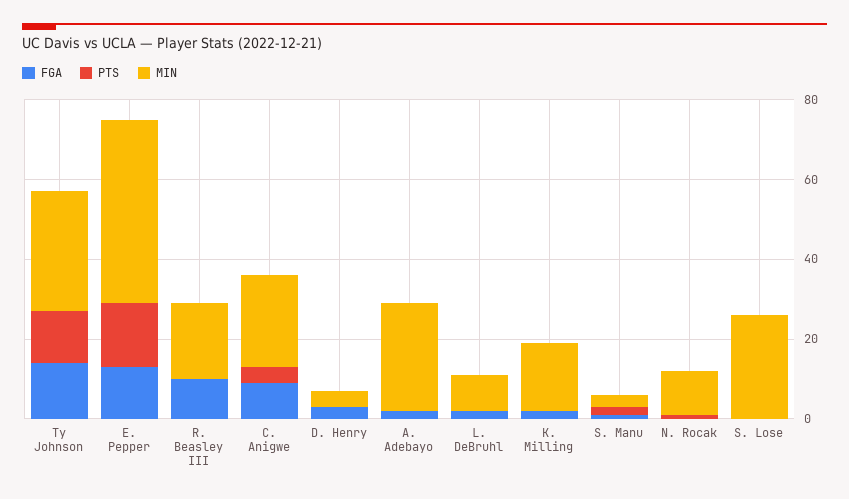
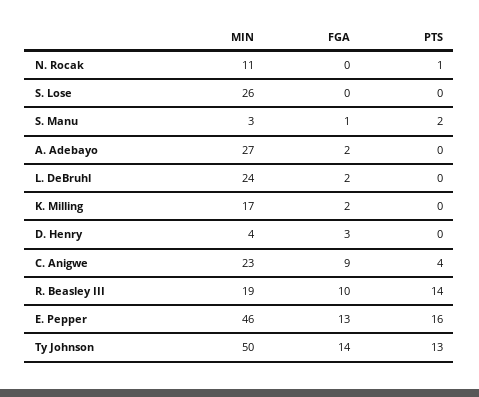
  {
    "FGA": {
      "Ty Johnson": 14,
      "E. Pepper": 13,
      "R. Beasley III": 10,
      "C. Anigwe": 9,
      "D. Henry": 3,
      "A. Adebayo": 2,
      "L. DeBruhl": 2,
      "K. Milling": 2,
      "S. Manu": 1,
      "N. Rocak": 0,
      "S. Lose": 0
    },
    "PTS": {
      "Ty Johnson": 13,
      "E. Pepper": 16,
-     "R. Beasley III": 0,
+     "R. Beasley III": 14,
      "C. Anigwe": 4,
      "D. Henry": 0,
      "A. Adebayo": 0,
      "L. DeBruhl": 0,
      "K. Milling": 0,
      "S. Manu": 2,
      "N. Rocak": 1,
      "S. Lose": 0
    },
    "MIN": {
-     "Ty Johnson": 30,
+     "Ty Johnson": 50,
      "E. Pepper": 46,
      "R. Beasley III": 19,
      "C. Anigwe": 23,
      "D. Henry": 4,
      "A. Adebayo": 27,
-     "L. DeBruhl": 10,
+     "L. DeBruhl": 24,
      "K. Milling": 17,
      "S. Manu": 3,
      "N. Rocak": 11,
      "S. Lose": 26
    }
  }

